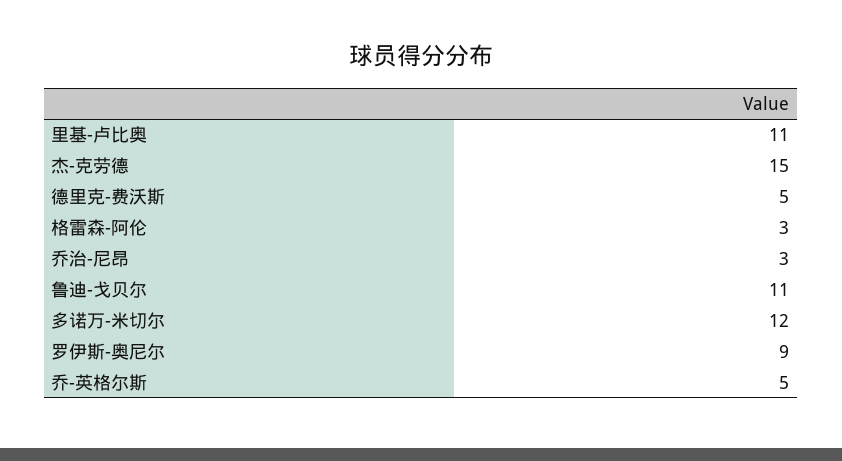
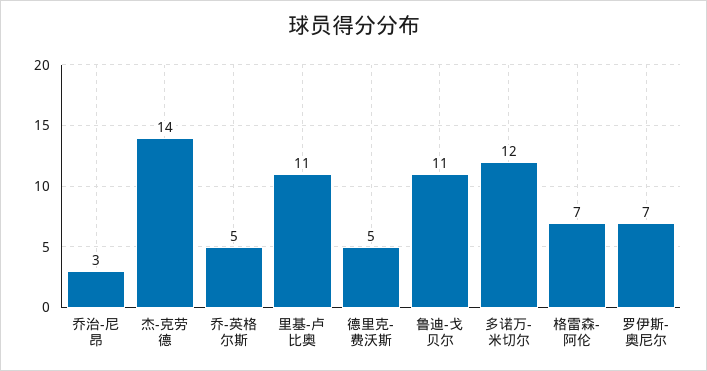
  {
    "里基-卢比奥": 11,
-   "杰-克劳德": 15,
+   "杰-克劳德": 14,
    "德里克-费沃斯": 5,
-   "格雷森-阿伦": 3,
+   "格雷森-阿伦": 7,
    "乔治-尼昂": 3,
    "鲁迪-戈贝尔": 11,
    "多诺万-米切尔": 12,
-   "罗伊斯-奥尼尔": 9,
+   "罗伊斯-奥尼尔": 7,
    "乔-英格尔斯": 5
  }

